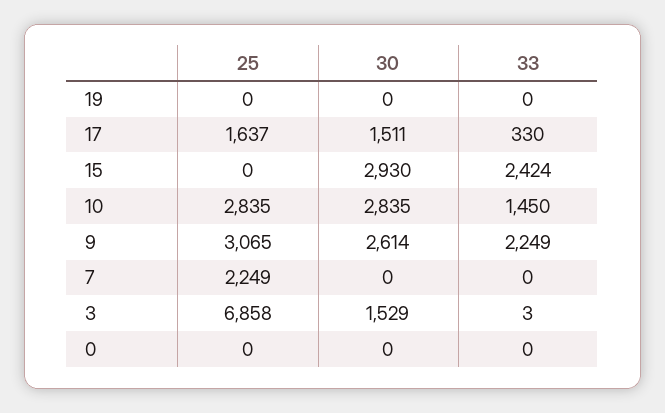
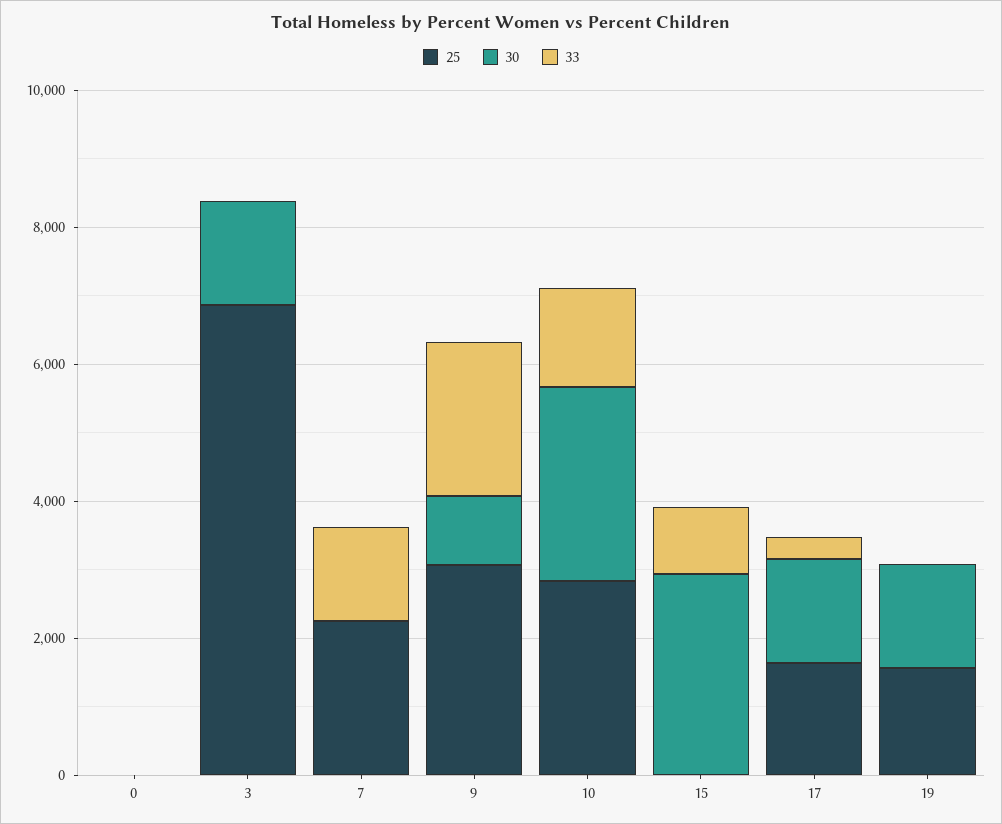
  {
    "25": {
-     "19": 0,
+     "19": 1500,
      "17": 1637,
      "15": 0,
      "10": 2835,
      "9": 3065,
      "7": 2249,
      "3": 6858,
      "0": 0
    },
    "30": {
-     "19": 0,
+     "19": 1500,
      "17": 1511,
      "15": 2930,
      "10": 2835,
-     "9": 2614,
+     "9": 1000,
      "7": 0,
      "3": 1529,
      "0": 0
    },
    "33": {
      "19": 0,
      "17": 330,
-     "15": 2424,
+     "15": 1000,
      "10": 1450,
      "9": 2249,
-     "7": 0,
+     "7": 1500,
      "3": 3,
      "0": 0
    }
  }

